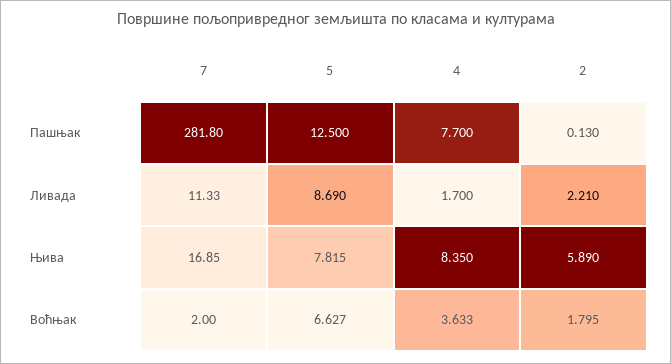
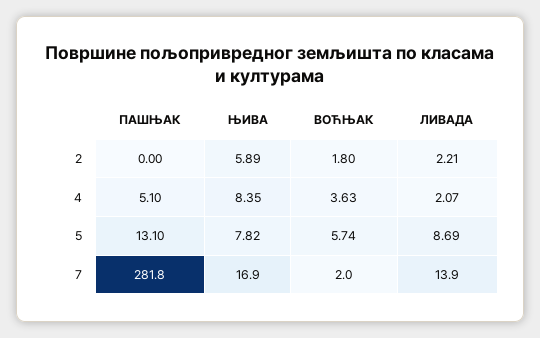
  {
    "7": {
      "Пашњак": 281.8,
-     "Ливада": 11.33,
+     "Ливада": 13.9,
      "Њива": 16.85,
      "Воћњак": 2
    },
    "5": {
-     "Пашњак": 12.5,
+     "Пашњак": 13.1,
      "Ливада": 8.69,
      "Њива": 7.815,
-     "Воћњак": 6.627
+     "Воћњак": 5.74
    },
    "4": {
-     "Пашњак": 7.7,
+     "Пашњак": 5.1,
-     "Ливада": 1.7,
+     "Ливада": 2.07,
      "Њива": 8.35,
      "Воћњак": 3.633
    },
    "2": {
-     "Пашњак": 0.13,
+     "Пашњак": 0,
      "Ливада": 2.21,
      "Њива": 5.89,
      "Воћњак": 1.795
    }
  }

